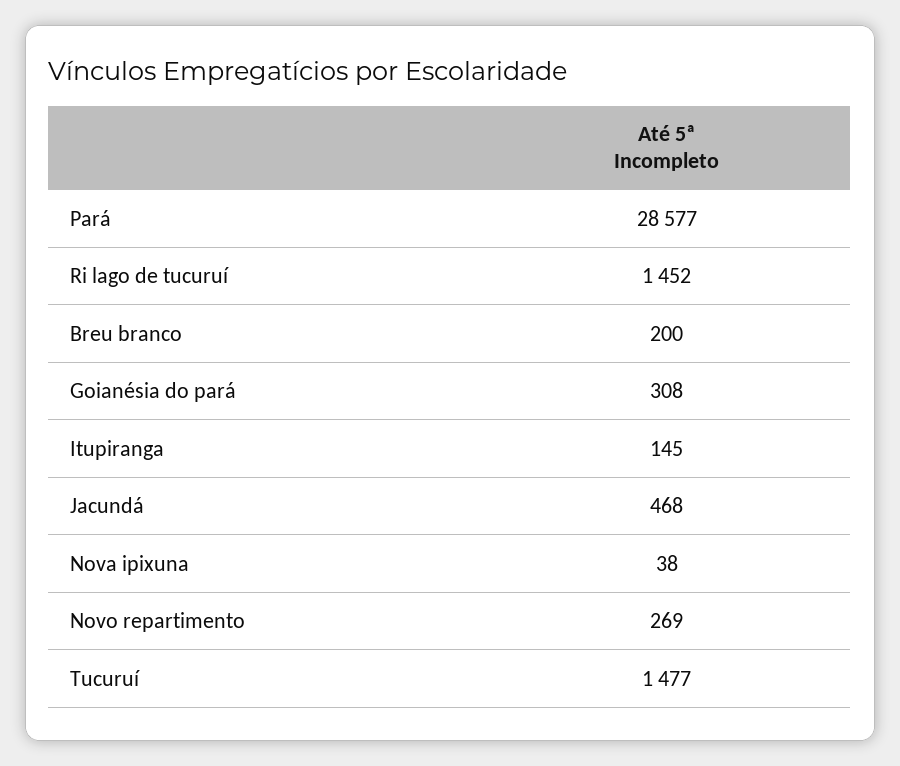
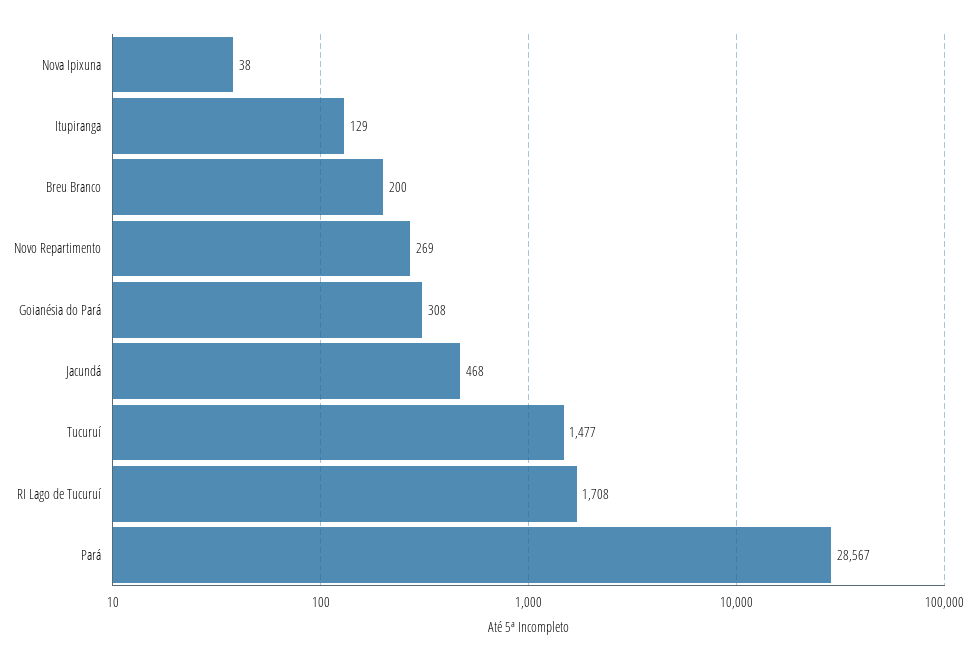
  {
-   "Pará": 28577,
+   "Pará": 28567,
-   "Ri lago de tucuruí": 1452,
+   "Ri lago de tucuruí": 1708,
    "Breu branco": 200,
    "Goianésia do pará": 308,
-   "Itupiranga": 145,
+   "Itupiranga": 129,
    "Jacundá": 468,
    "Nova ipixuna": 38,
    "Novo repartimento": 269,
    "Tucuruí": 1477
  }

